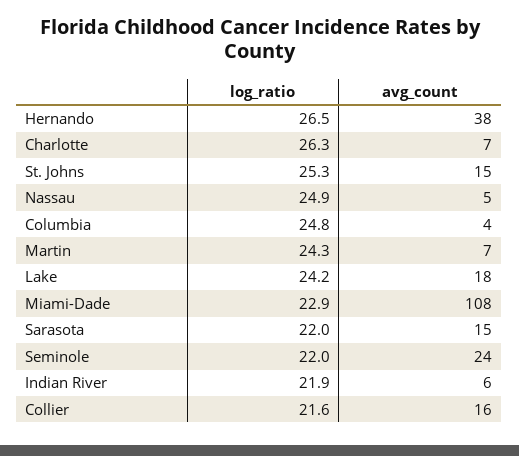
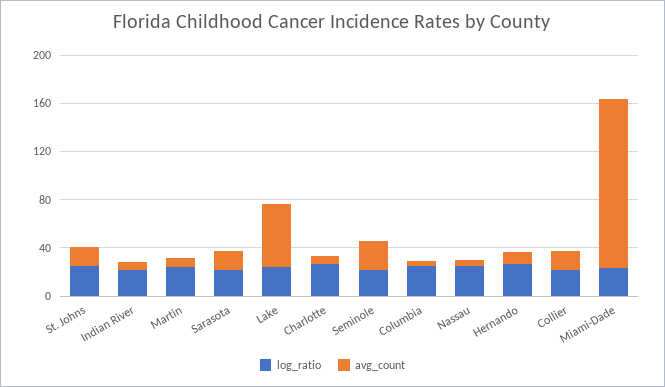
  {
    "log_ratio": {
      "Hernando": 26.5,
      "Charlotte": 26.3,
      "St. Johns": 25.3,
      "Nassau": 24.9,
      "Columbia": 24.8,
      "Martin": 24.3,
      "Lake": 24.2,
      "Miami-Dade": 22.9,
      "Sarasota": 22,
      "Seminole": 22,
      "Indian River": 21.9,
      "Collier": 21.6
    },
    "avg_count": {
-     "Hernando": 38,
+     "Hernando": 10,
      "Charlotte": 7,
      "St. Johns": 15,
      "Nassau": 5,
      "Columbia": 4,
      "Martin": 7,
-     "Lake": 18,
+     "Lake": 50,
-     "Miami-Dade": 108,
+     "Miami-Dade": 140,
      "Sarasota": 15,
      "Seminole": 24,
      "Indian River": 6,
      "Collier": 16
    }
  }

